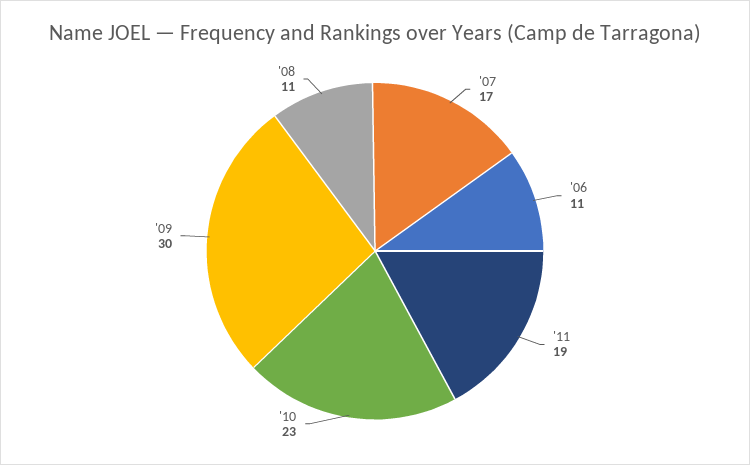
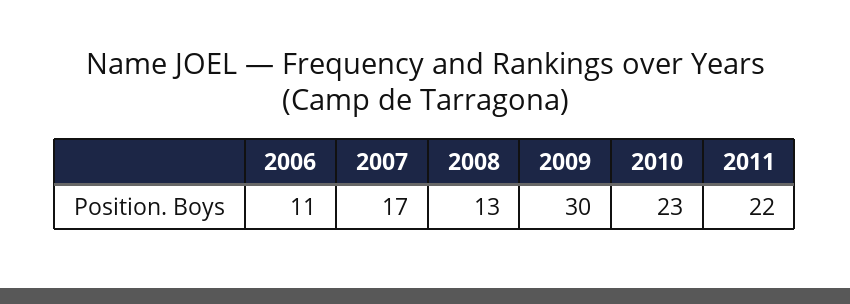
  {
    "'07": 17,
    "'06": 11,
-   "'11": 19,
+   "'11": 22,
    "'10": 23,
    "'09": 30,
-   "'08": 11
+   "'08": 13
  }

